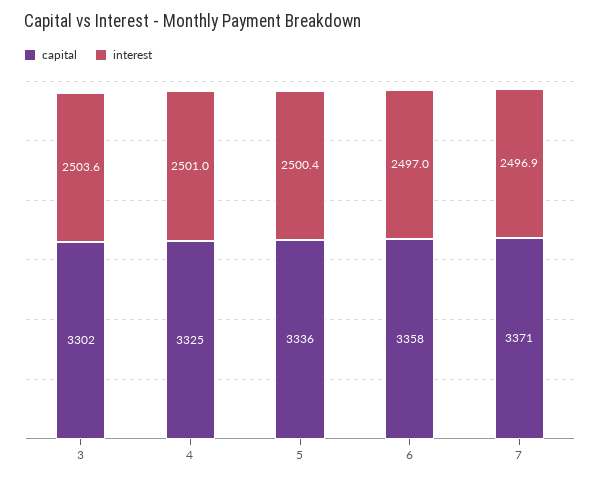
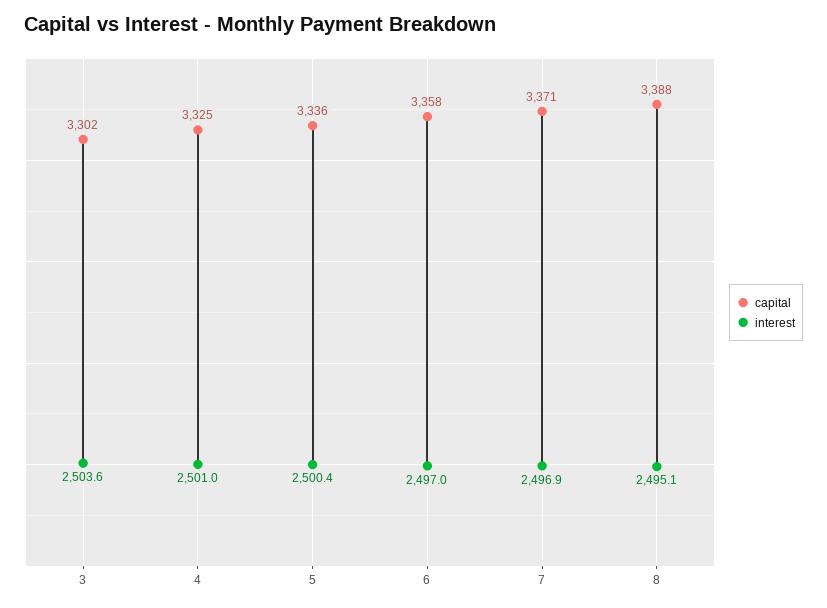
  {
    "capital": {
      "3": 3302,
      "4": 3325,
      "5": 3336,
      "6": 3358,
-     "7": 3371
+     "7": 3371,
+     "8": 3388
    },
    "interest": {
      "3": 2503.6,
      "4": 2501,
      "5": 2500.4,
      "6": 2497,
-     "7": 2496.9
+     "7": 2496.9,
+     "8": 2495.1
    }
  }

